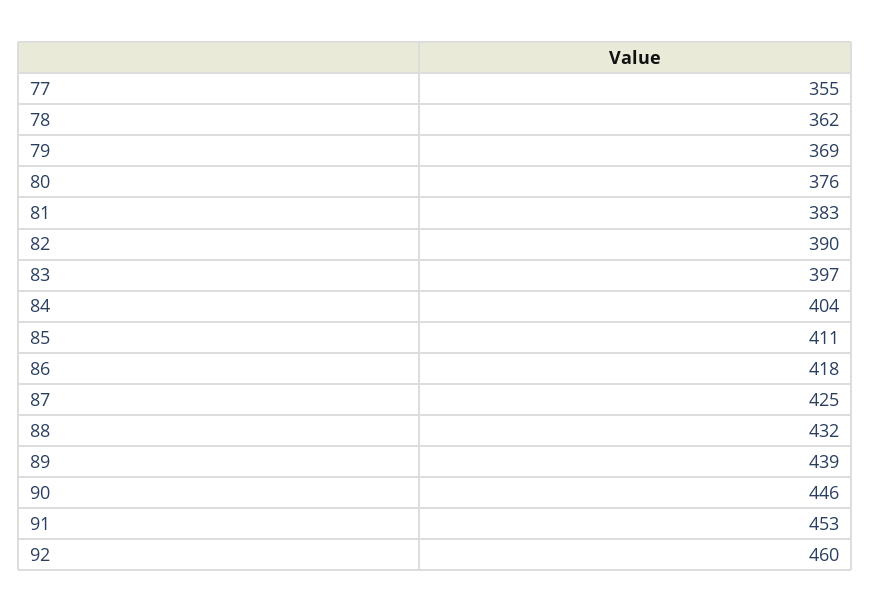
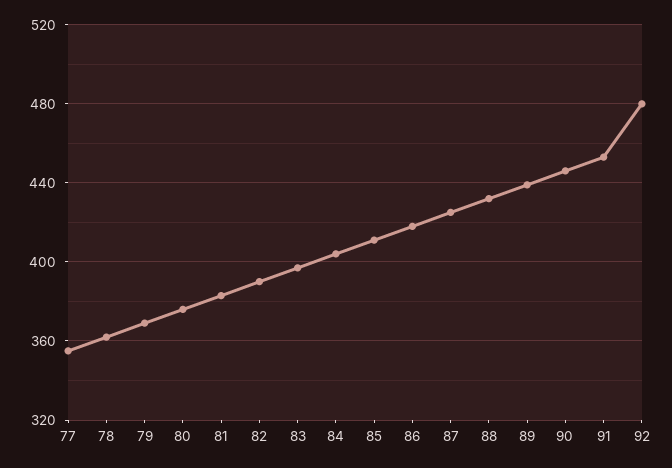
  {
    "77": 355,
    "78": 362,
    "79": 369,
    "80": 376,
    "81": 383,
    "82": 390,
    "83": 397,
    "84": 404,
    "85": 411,
    "86": 418,
    "87": 425,
    "88": 432,
    "89": 439,
    "90": 446,
    "91": 453,
-   "92": 460
+   "92": 480
  }

